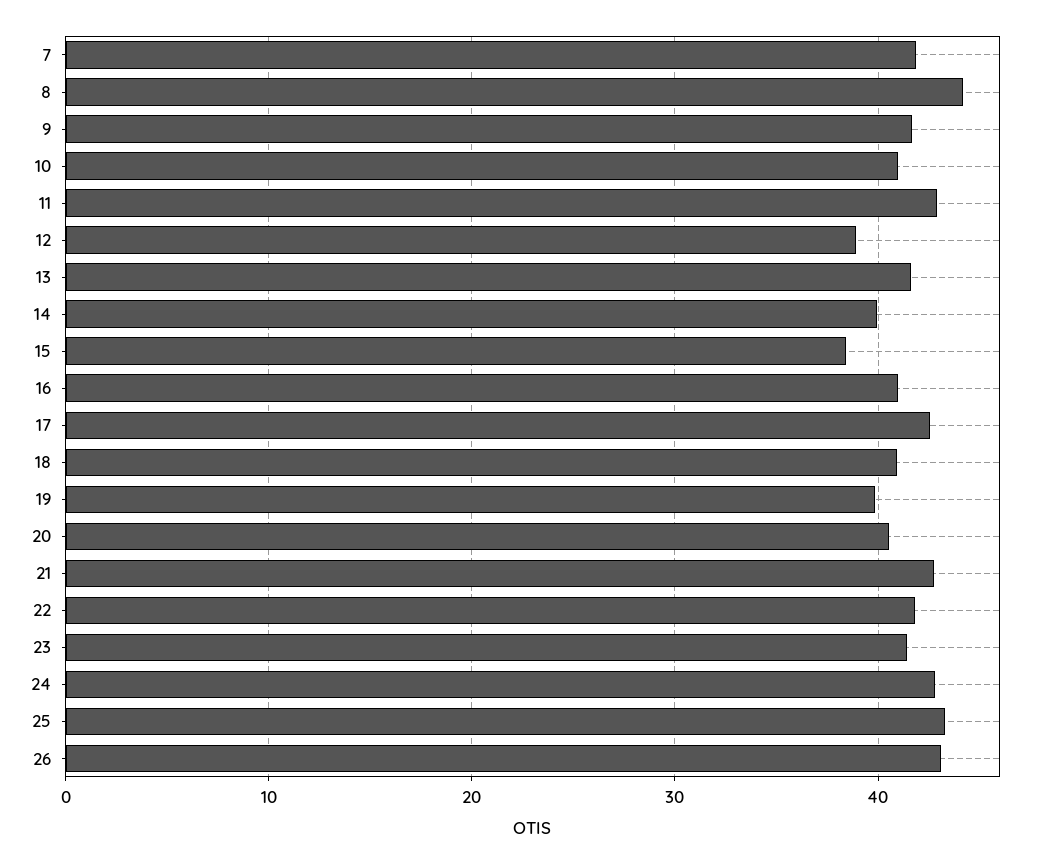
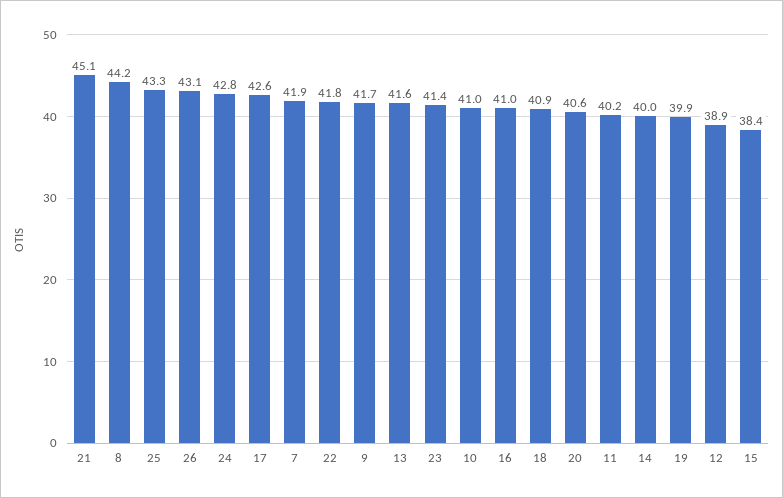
  {
    "7": 41.9,
    "8": 44.2,
    "9": 41.7,
    "10": 41,
-   "11": 43,
+   "11": 40.2,
    "12": 38.9,
    "13": 41.6,
    "14": 40,
    "15": 38.4,
    "16": 41,
    "17": 42.6,
    "18": 40.9,
    "19": 39.9,
    "20": 40.6,
-   "21": 43,
+   "21": 45.1,
    "22": 41.8,
    "23": 41.4,
    "24": 42.8,
    "25": 43.3,
    "26": 43.1
  }

